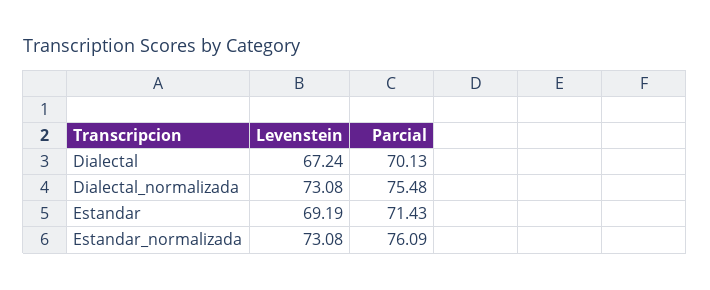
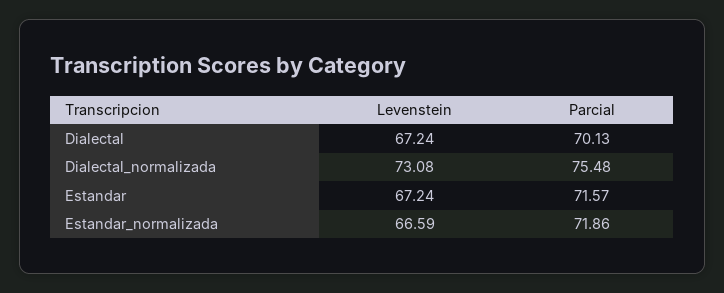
  {
    "Levenstein": {
      "Dialectal": 67.24,
      "Dialectal_normalizada": 73.08,
-     "Estandar": 69.19,
+     "Estandar": 67.24,
-     "Estandar_normalizada": 73.08
+     "Estandar_normalizada": 66.59
    },
    "Parcial": {
      "Dialectal": 70.13,
      "Dialectal_normalizada": 75.48,
-     "Estandar": 71.43,
+     "Estandar": 71.57,
-     "Estandar_normalizada": 76.09
+     "Estandar_normalizada": 71.86
    }
  }

